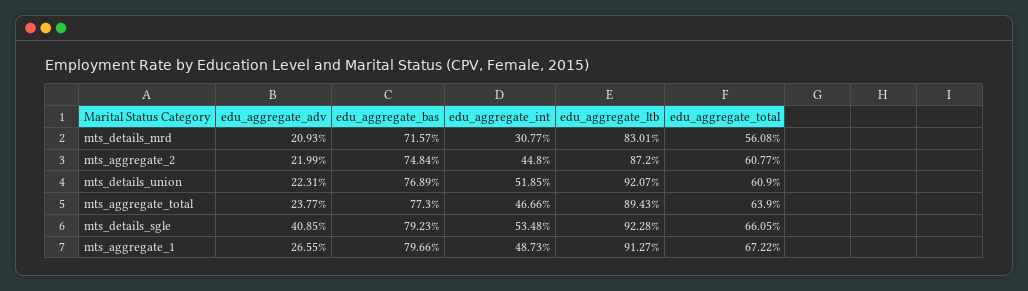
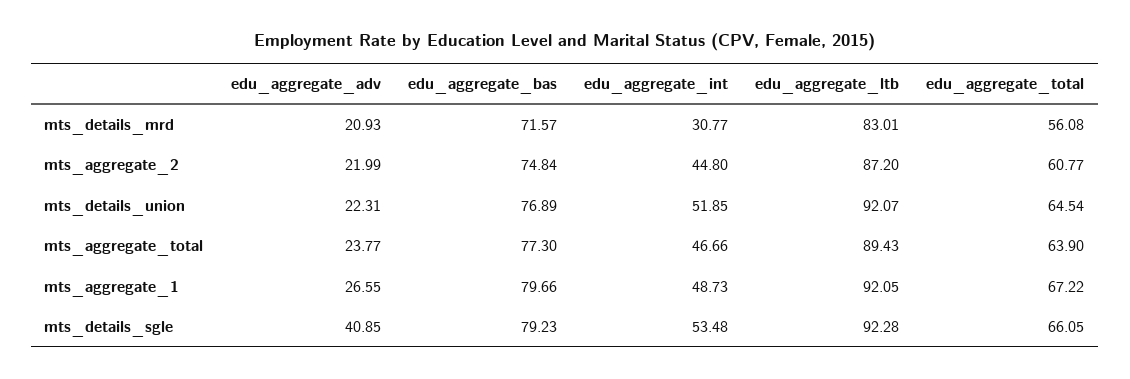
  {
    "edu_aggregate_adv": {
      "mts_details_mrd": 20.93,
      "mts_aggregate_2": 21.99,
      "mts_details_union": 22.31,
      "mts_aggregate_total": 23.77,
      "mts_details_sgle": 40.85,
      "mts_aggregate_1": 26.55
    },
    "edu_aggregate_bas": {
      "mts_details_mrd": 71.57,
      "mts_aggregate_2": 74.84,
      "mts_details_union": 76.89,
      "mts_aggregate_total": 77.3,
      "mts_details_sgle": 79.23,
      "mts_aggregate_1": 79.66
    },
    "edu_aggregate_int": {
      "mts_details_mrd": 30.77,
      "mts_aggregate_2": 44.8,
      "mts_details_union": 51.85,
      "mts_aggregate_total": 46.66,
      "mts_details_sgle": 53.48,
      "mts_aggregate_1": 48.73
    },
    "edu_aggregate_ltb": {
      "mts_details_mrd": 83.01,
      "mts_aggregate_2": 87.2,
      "mts_details_union": 92.07,
      "mts_aggregate_total": 89.43,
      "mts_details_sgle": 92.28,
-     "mts_aggregate_1": 91.27
+     "mts_aggregate_1": 92.05
    },
    "edu_aggregate_total": {
      "mts_details_mrd": 56.08,
      "mts_aggregate_2": 60.77,
-     "mts_details_union": 60.9,
+     "mts_details_union": 64.54,
      "mts_aggregate_total": 63.9,
      "mts_details_sgle": 66.05,
      "mts_aggregate_1": 67.22
    }
  }

